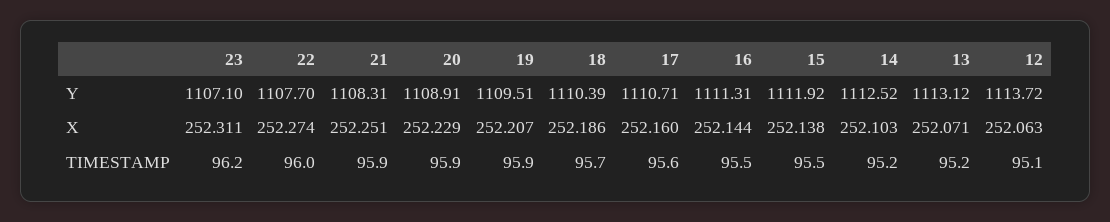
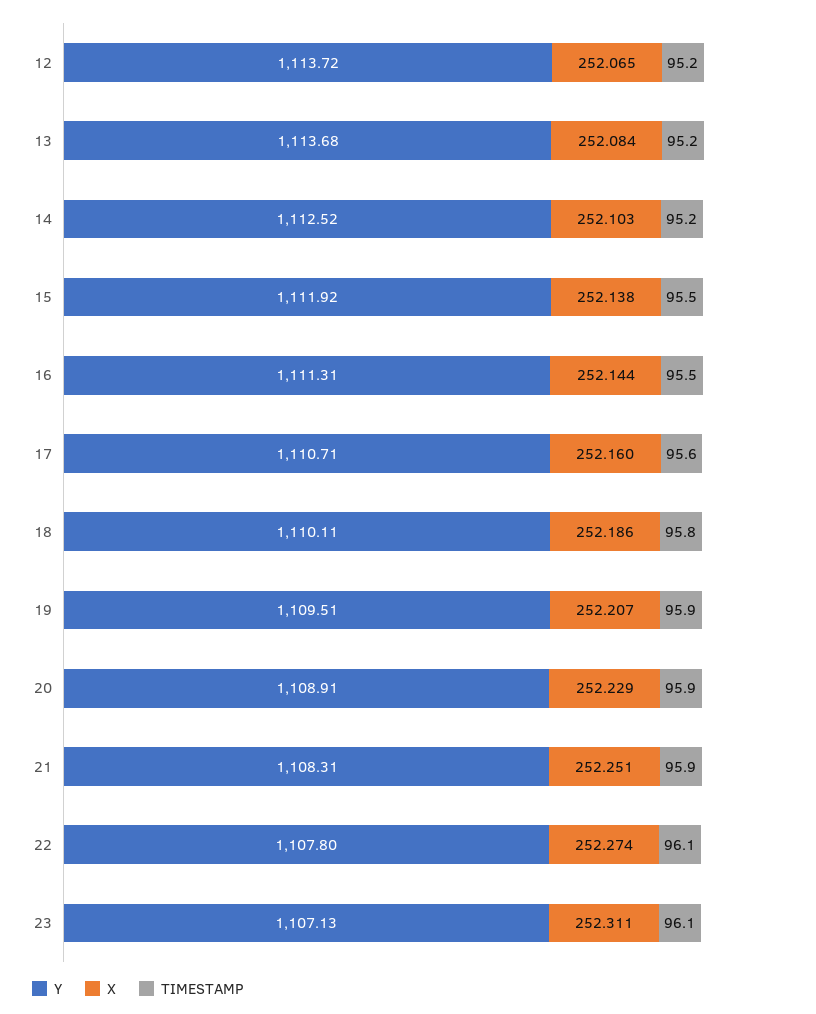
  {
    "Y": {
-     "23": 1107.1,
+     "23": 1107.13,
-     "22": 1107.7,
+     "22": 1107.8,
      "21": 1108.31,
      "20": 1108.91,
      "19": 1109.51,
-     "18": 1110.39,
+     "18": 1110.11,
      "17": 1110.71,
      "16": 1111.31,
      "15": 1111.92,
      "14": 1112.52,
-     "13": 1113.12,
+     "13": 1113.68,
      "12": 1113.72
    },
    "X": {
      "23": 252.311,
      "22": 252.274,
      "21": 252.251,
      "20": 252.229,
      "19": 252.207,
      "18": 252.186,
      "17": 252.16,
      "16": 252.144,
      "15": 252.138,
      "14": 252.103,
-     "13": 252.071,
+     "13": 252.084,
-     "12": 252.063
+     "12": 252.065
    },
    "TIMESTAMP": {
-     "23": 96.2,
+     "23": 96.1,
-     "22": 96,
+     "22": 96.1,
      "21": 95.9,
      "20": 95.9,
      "19": 95.9,
-     "18": 95.7,
+     "18": 95.8,
      "17": 95.6,
      "16": 95.5,
      "15": 95.5,
      "14": 95.2,
      "13": 95.2,
-     "12": 95.1
+     "12": 95.2
    }
  }

